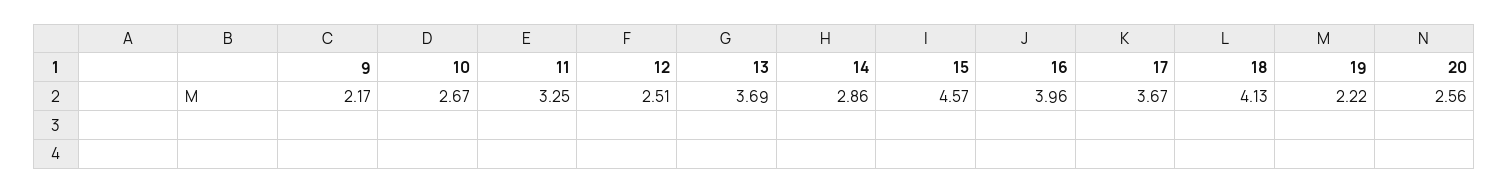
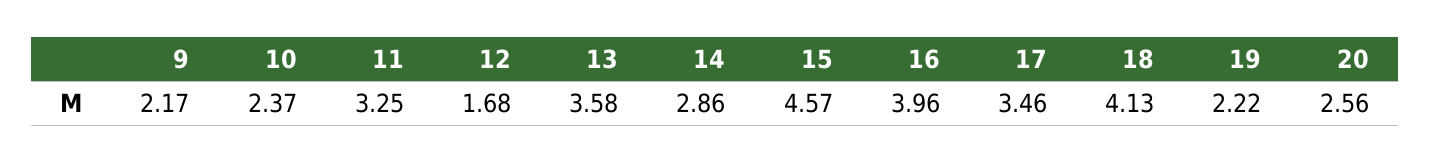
  {
    "9": 2.17,
-   "10": 2.67,
+   "10": 2.37,
    "11": 3.25,
-   "12": 2.51,
+   "12": 1.68,
-   "13": 3.69,
+   "13": 3.58,
    "14": 2.86,
    "15": 4.57,
    "16": 3.96,
-   "17": 3.67,
+   "17": 3.46,
    "18": 4.13,
    "19": 2.22,
    "20": 2.56
  }

